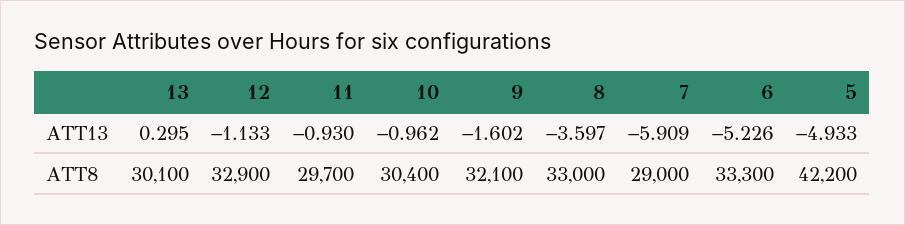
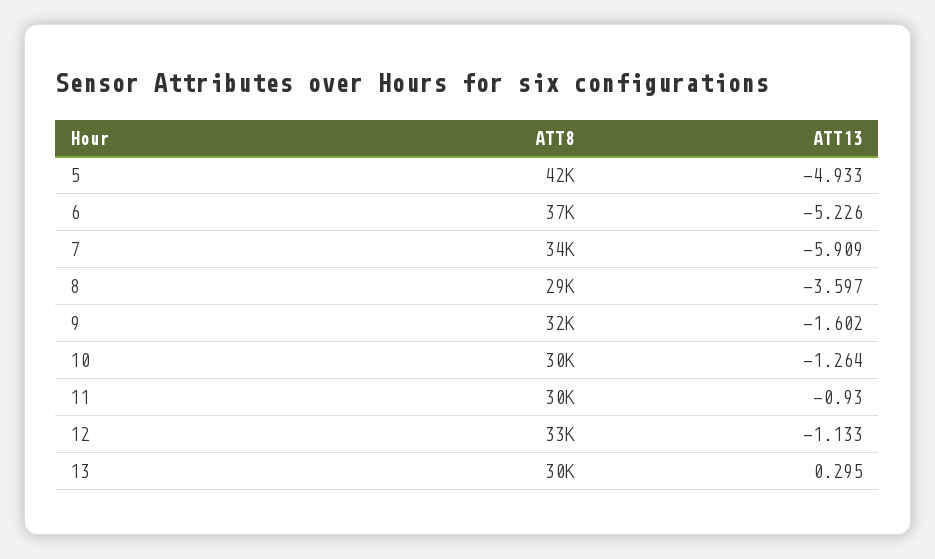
  {
    "13": {
      "ATT13": 0.295,
      "ATT8": 30100
    },
    "12": {
      "ATT13": -1.133,
      "ATT8": 32900
    },
    "11": {
      "ATT13": -0.93,
      "ATT8": 29700
    },
    "10": {
-     "ATT13": -0.962,
+     "ATT13": -1.264,
      "ATT8": 30400
    },
    "9": {
      "ATT13": -1.602,
      "ATT8": 32100
    },
    "8": {
      "ATT13": -3.597,
-     "ATT8": 33000
+     "ATT8": 29000
    },
    "7": {
      "ATT13": -5.909,
-     "ATT8": 29000
+     "ATT8": 34000
    },
    "6": {
      "ATT13": -5.226,
-     "ATT8": 33300
+     "ATT8": 37000
    },
    "5": {
      "ATT13": -4.933,
      "ATT8": 42200
    }
  }

